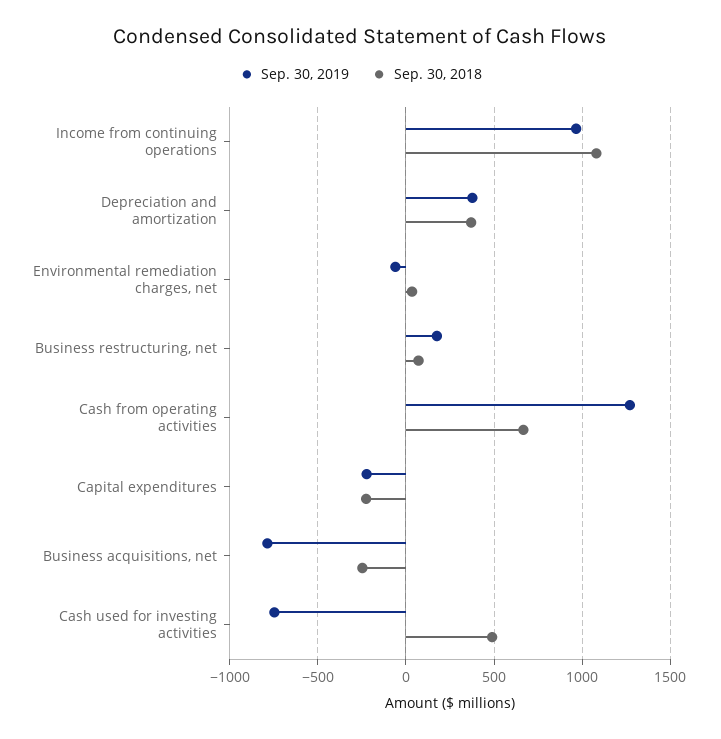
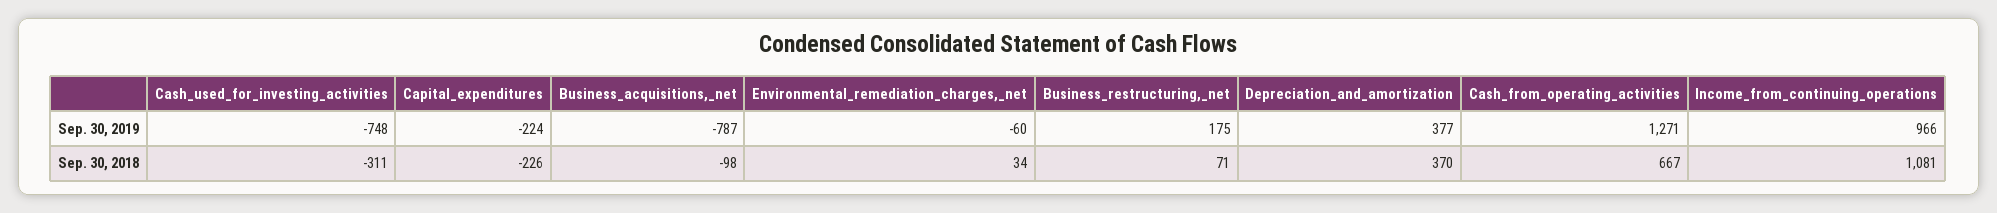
  {
    "Sep. 30, 2019": {
      "Income from continuing operations": 966,
      "Depreciation and amortization": 377,
      "Environmental remediation charges, net": -60,
      "Business restructuring, net": 175,
      "Cash from operating activities": 1271,
      "Capital expenditures": -224,
      "Business acquisitions, net": -787,
      "Cash used for investing activities": -748
    },
    "Sep. 30, 2018": {
      "Income from continuing operations": 1081,
      "Depreciation and amortization": 370,
      "Environmental remediation charges, net": 34,
      "Business restructuring, net": 71,
      "Cash from operating activities": 667,
      "Capital expenditures": -226,
-     "Business acquisitions, net": -250,
+     "Business acquisitions, net": -98,
-     "Cash used for investing activities": 500
+     "Cash used for investing activities": -311
    }
  }

